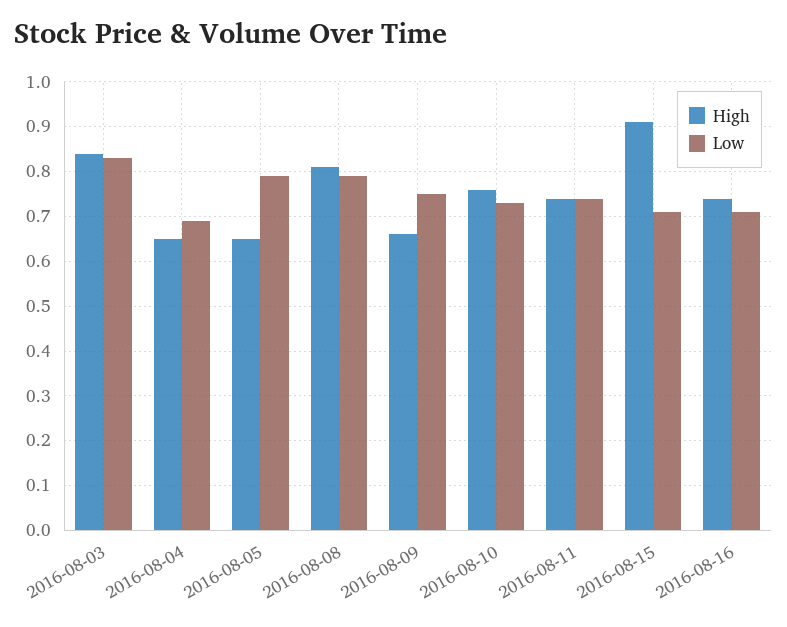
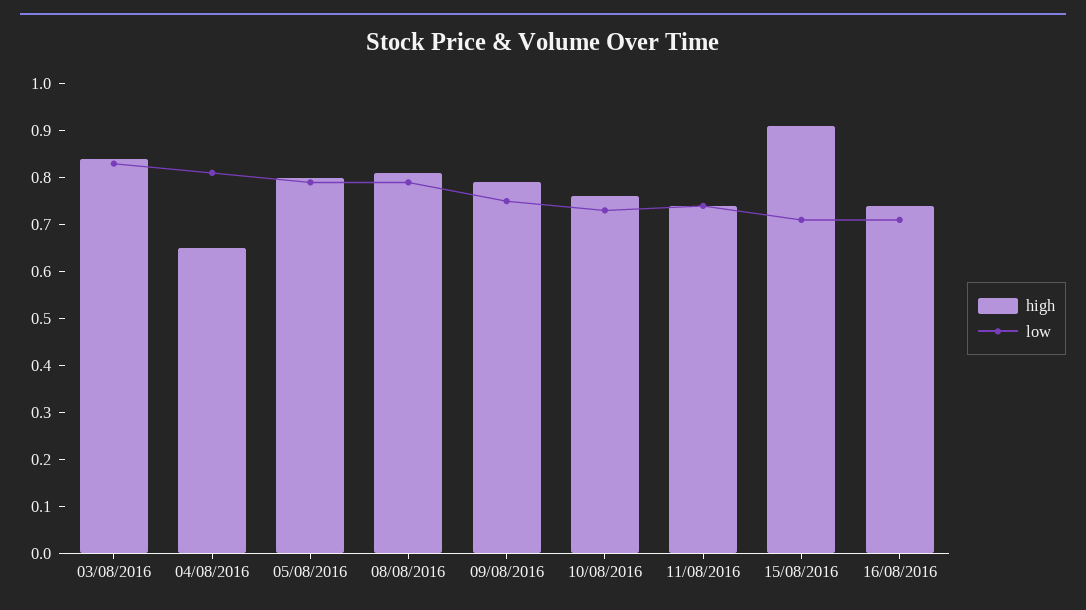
  {
    "High": {
      "2016-08-03": 0.85,
      "2016-08-04": 0.65,
-     "2016-08-05": 0.65,
+     "2016-08-05": 0.8,
      "2016-08-08": 0.8,
-     "2016-08-09": 0.65,
+     "2016-08-09": 0.8,
      "2016-08-10": 0.75,
      "2016-08-11": 0.75,
      "2016-08-15": 0.9,
      "2016-08-16": 0.75
    },
    "Low": {
      "2016-08-03": 0.85,
-     "2016-08-04": 0.7,
+     "2016-08-04": 0.8,
      "2016-08-05": 0.8,
      "2016-08-08": 0.8,
      "2016-08-09": 0.75,
      "2016-08-10": 0.75,
      "2016-08-11": 0.75,
      "2016-08-15": 0.7,
      "2016-08-16": 0.7
    }
  }

